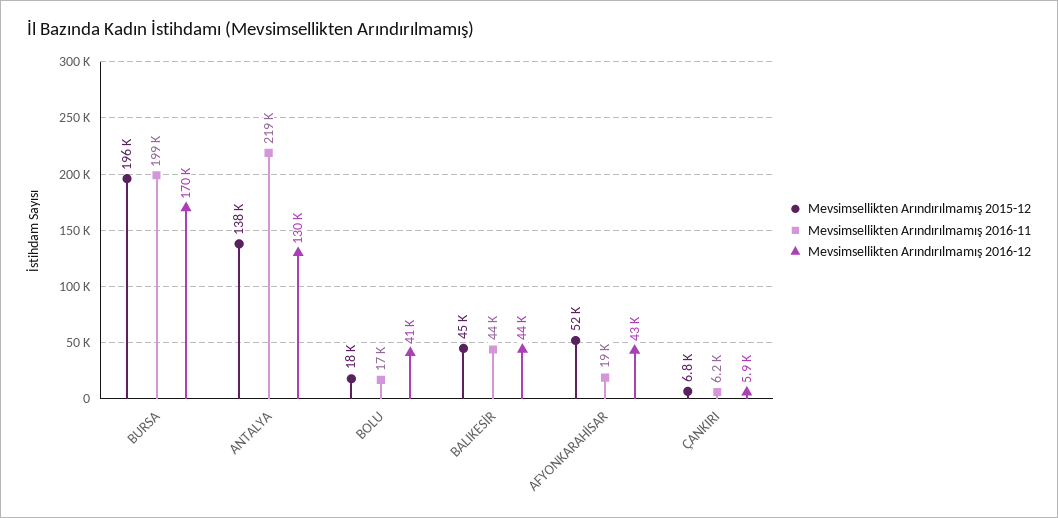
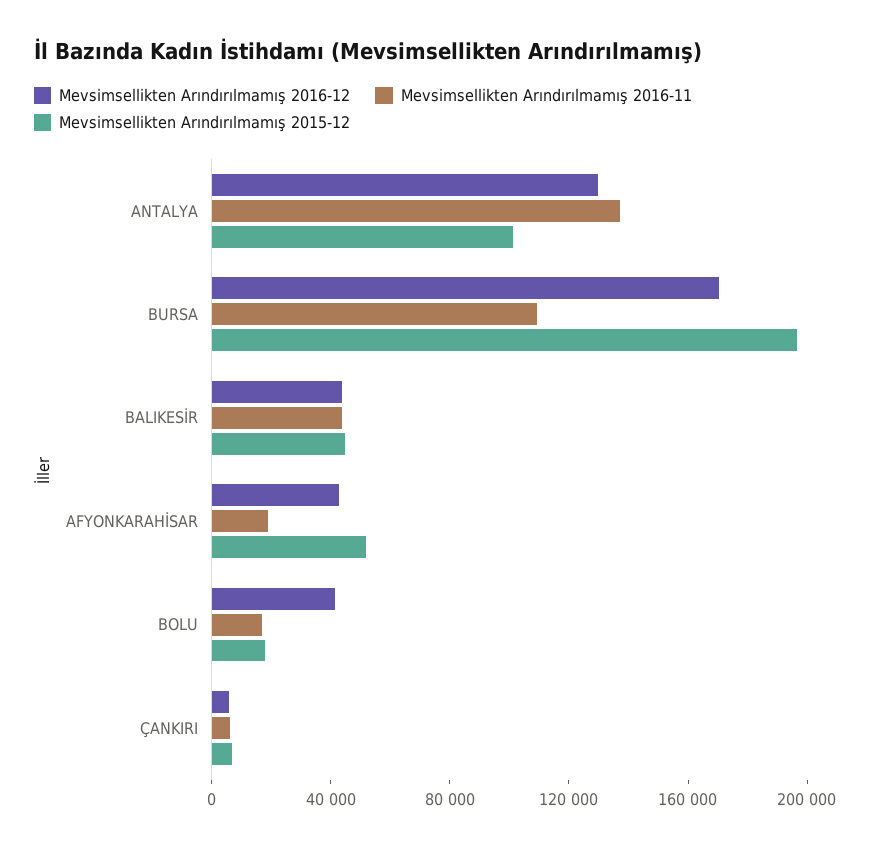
  {
    "Mevsimsellikten Arındırılmamış 2015-12": {
      "BURSA": 196000,
-     "ANTALYA": 138000,
+     "ANTALYA": 100000,
      "BOLU": 18000,
      "BALIKESİR": 45000,
      "AFYONKARAHİSAR": 52000,
      "ÇANKIRI": 6800
    },
    "Mevsimsellikten Arındırılmamış 2016-11": {
-     "BURSA": 199000,
+     "BURSA": 110000,
-     "ANTALYA": 219000,
+     "ANTALYA": 140000,
      "BOLU": 17000,
      "BALIKESİR": 44000,
      "AFYONKARAHİSAR": 19000,
      "ÇANKIRI": 6200
    },
    "Mevsimsellikten Arındırılmamış 2016-12": {
      "BURSA": 170000,
      "ANTALYA": 130000,
      "BOLU": 41000,
      "BALIKESİR": 44000,
      "AFYONKARAHİSAR": 43000,
      "ÇANKIRI": 5900
    }
  }

